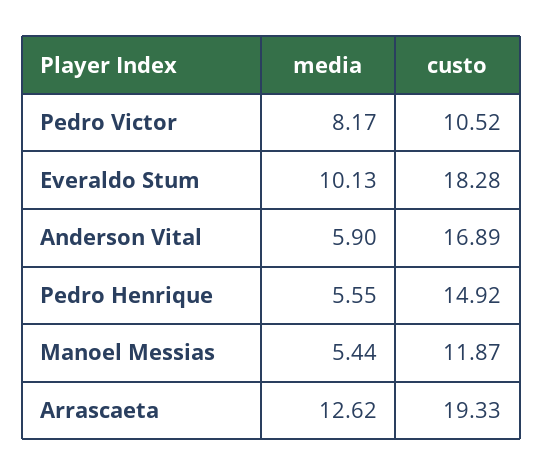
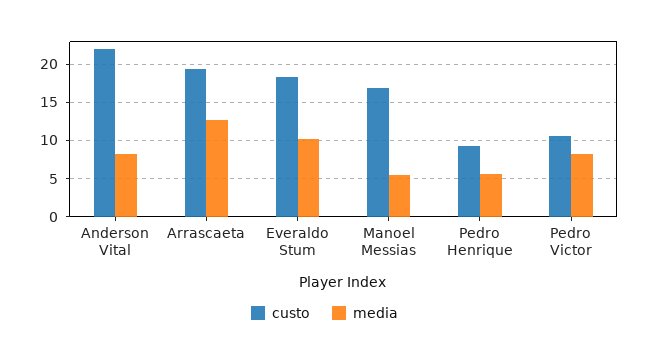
  {
    "media": {
      "Pedro Victor": 8.17,
      "Everaldo Stum": 10.13,
-     "Anderson Vital": 5.9,
+     "Anderson Vital": 8,
      "Pedro Henrique": 5.55,
      "Manoel Messias": 5.44,
      "Arrascaeta": 12.62
    },
    "custo": {
      "Pedro Victor": 10.52,
      "Everaldo Stum": 18.28,
-     "Anderson Vital": 16.89,
+     "Anderson Vital": 22,
-     "Pedro Henrique": 14.92,
+     "Pedro Henrique": 9,
-     "Manoel Messias": 11.87,
+     "Manoel Messias": 17,
      "Arrascaeta": 19.33
    }
  }

